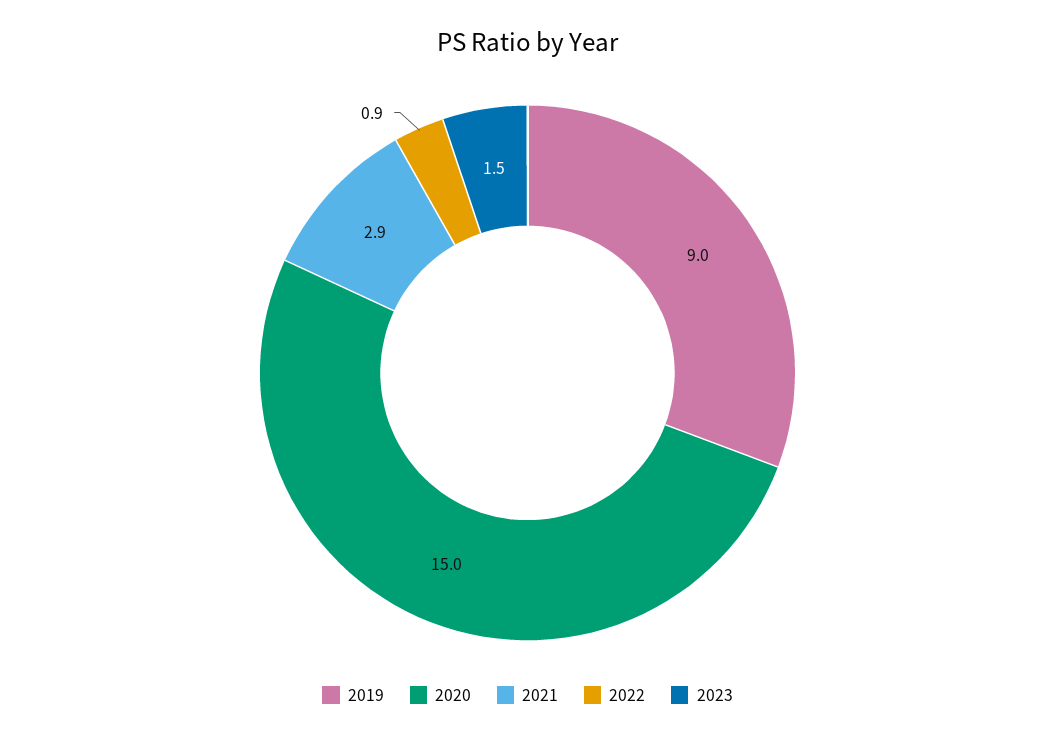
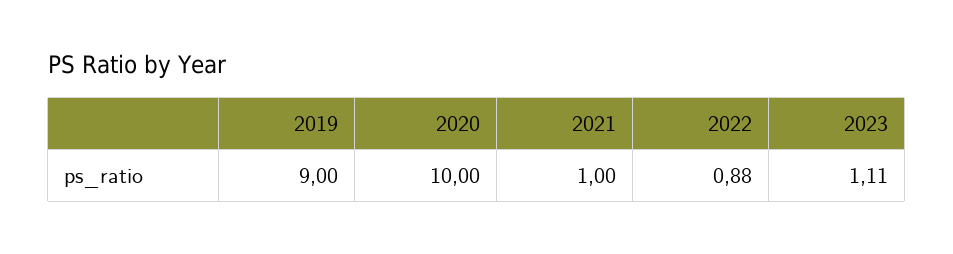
  {
    "2019": 9,
-   "2020": 15,
+   "2020": 10,
-   "2021": 2.9,
+   "2021": 1,
    "2022": 0.88,
-   "2023": 1.5
+   "2023": 1.11
  }

